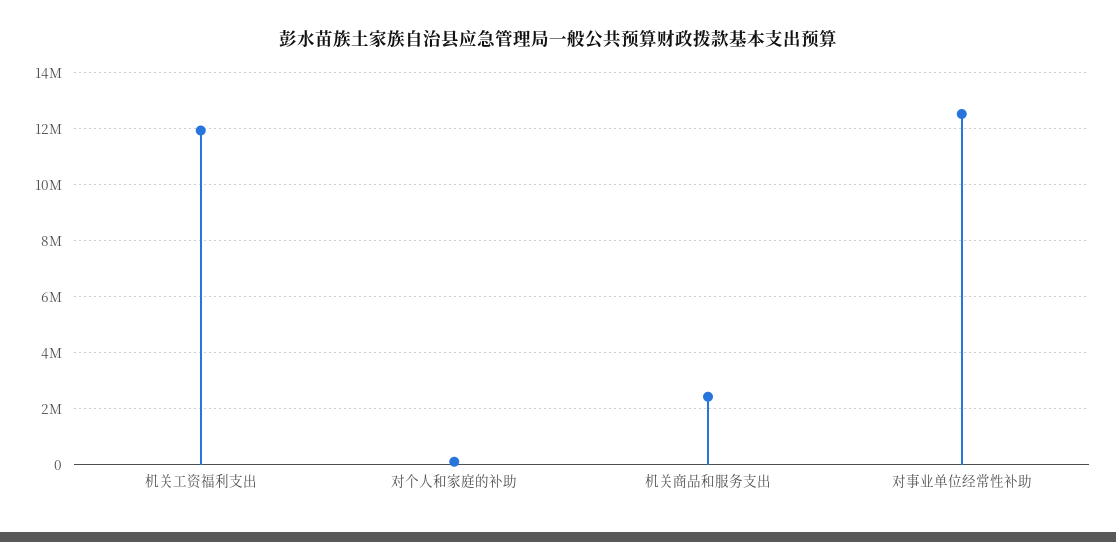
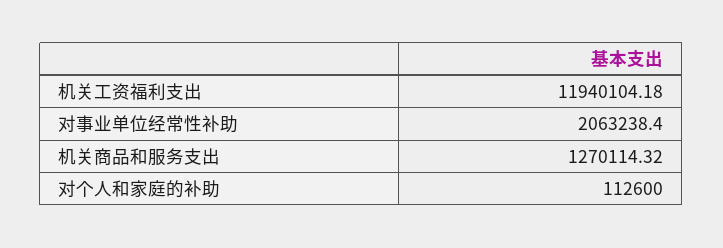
  {
    "机关工资福利支出": 11940104.18,
    "对个人和家庭的补助": 112600,
-   "机关商品和服务支出": 2500000,
+   "机关商品和服务支出": 1270114.32,
-   "对事业单位经常性补助": 12500000
+   "对事业单位经常性补助": 2063238.4
  }

